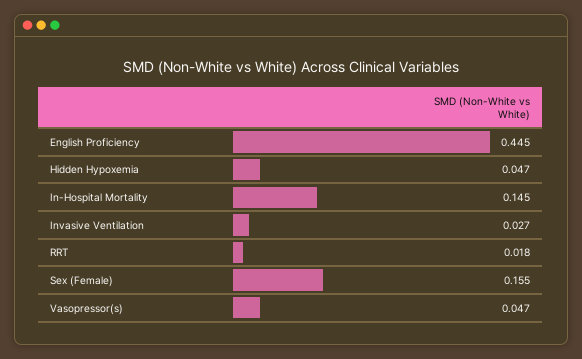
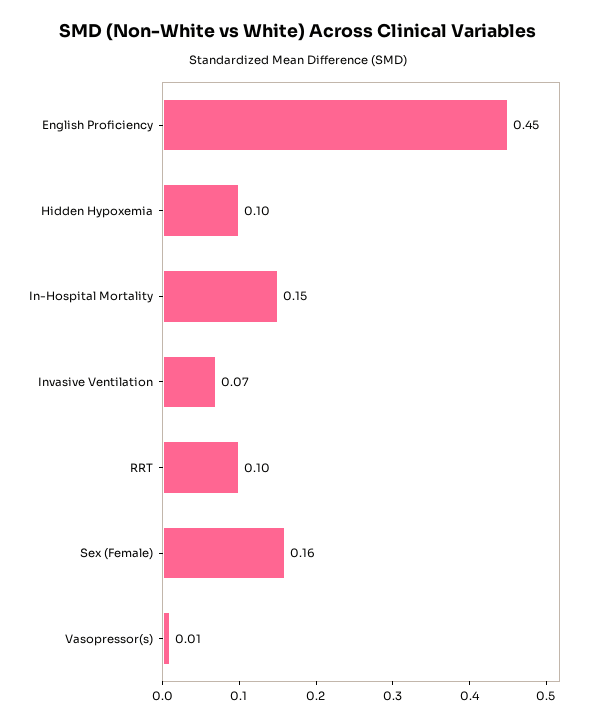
  {
    "English Proficiency": 0.445,
-   "Hidden Hypoxemia": 0.047,
+   "Hidden Hypoxemia": 0.1,
    "In-Hospital Mortality": 0.145,
-   "Invasive Ventilation": 0.027,
+   "Invasive Ventilation": 0.07,
-   "RRT": 0.018,
+   "RRT": 0.1,
    "Sex (Female)": 0.155,
-   "Vasopressor(s)": 0.047
+   "Vasopressor(s)": 0.01
  }

